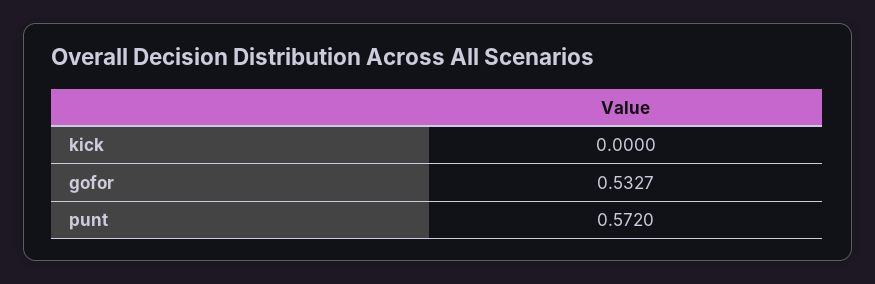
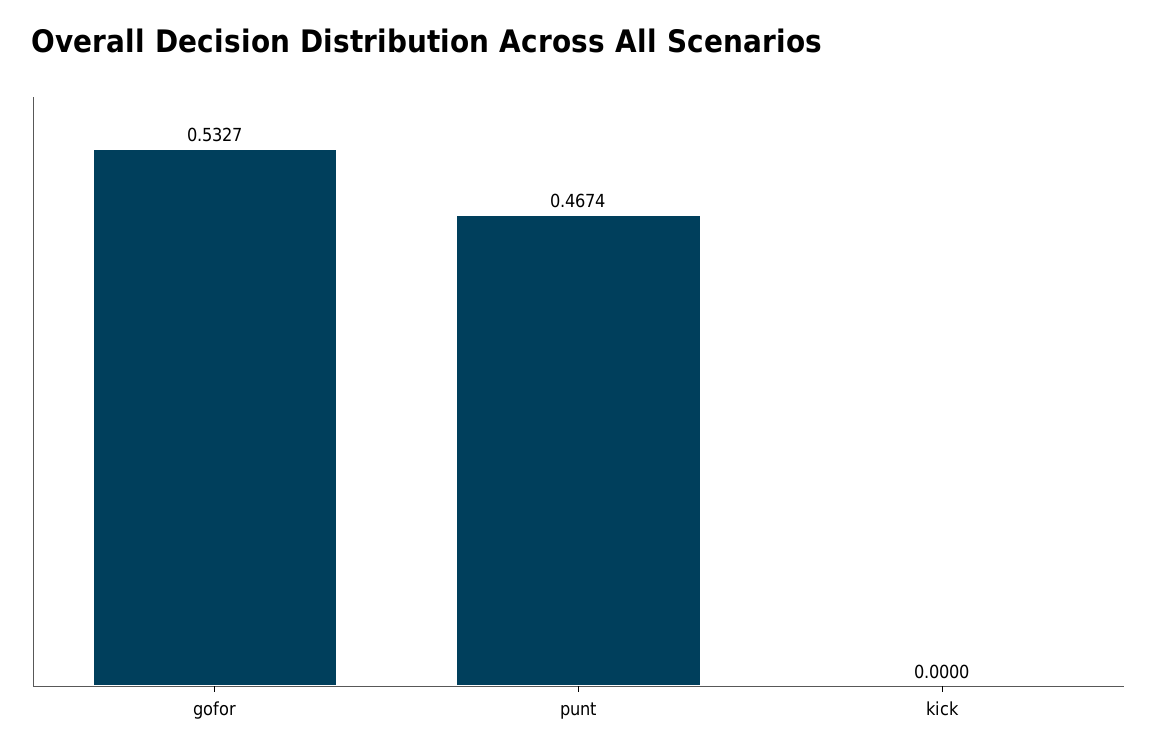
  {
    "kick": 0,
    "gofor": 0.5327,
-   "punt": 0.572
+   "punt": 0.4674
  }

